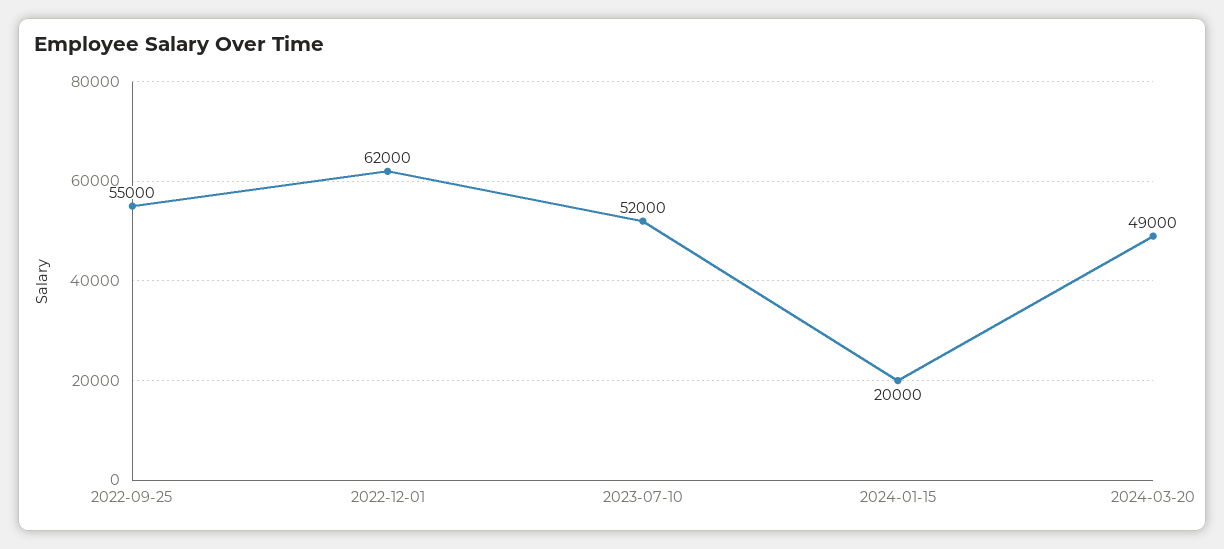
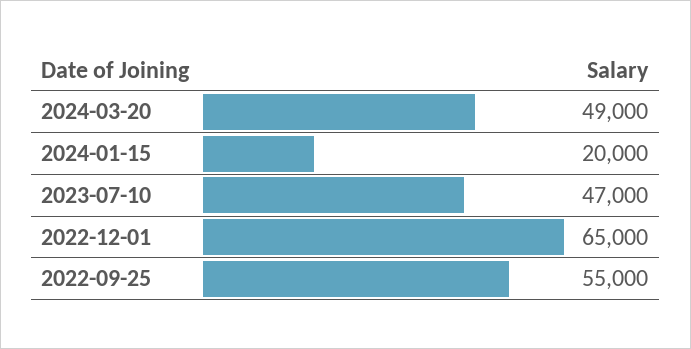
  {
    "2022-09-25": 55000,
-   "2022-12-01": 62000,
+   "2022-12-01": 65000,
-   "2023-07-10": 52000,
+   "2023-07-10": 47000,
    "2024-01-15": 20000,
    "2024-03-20": 49000
  }

